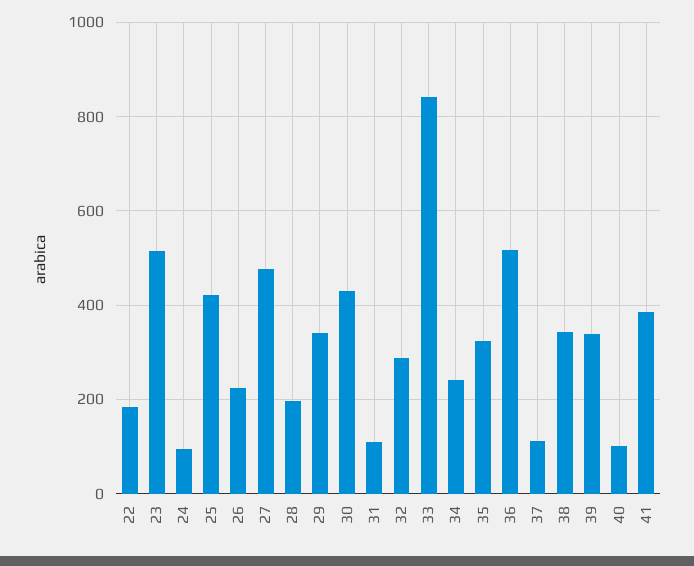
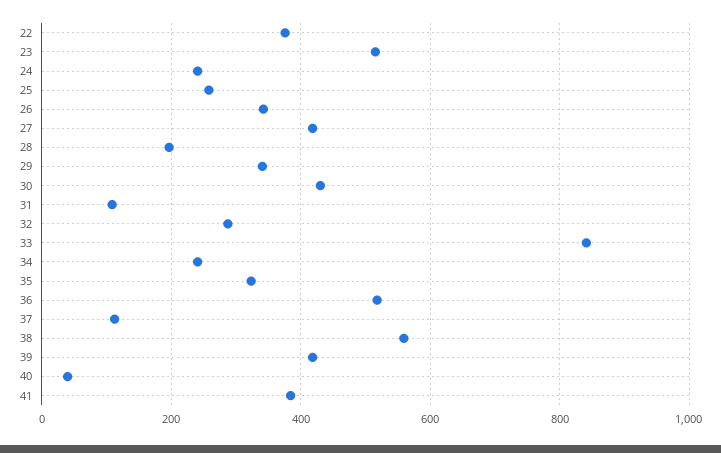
  {
-   "22": 180,
+   "22": 380,
    "23": 520,
-   "24": 100,
+   "24": 240,
-   "25": 420,
+   "25": 260,
-   "26": 220,
+   "26": 340,
-   "27": 480,
+   "27": 420,
    "28": 200,
    "29": 340,
    "30": 440,
    "31": 100,
    "32": 280,
    "33": 840,
    "34": 240,
    "35": 320,
    "36": 520,
    "37": 120,
-   "38": 340,
+   "38": 560,
-   "39": 340,
+   "39": 420,
-   "40": 100,
+   "40": 40,
    "41": 380
  }

